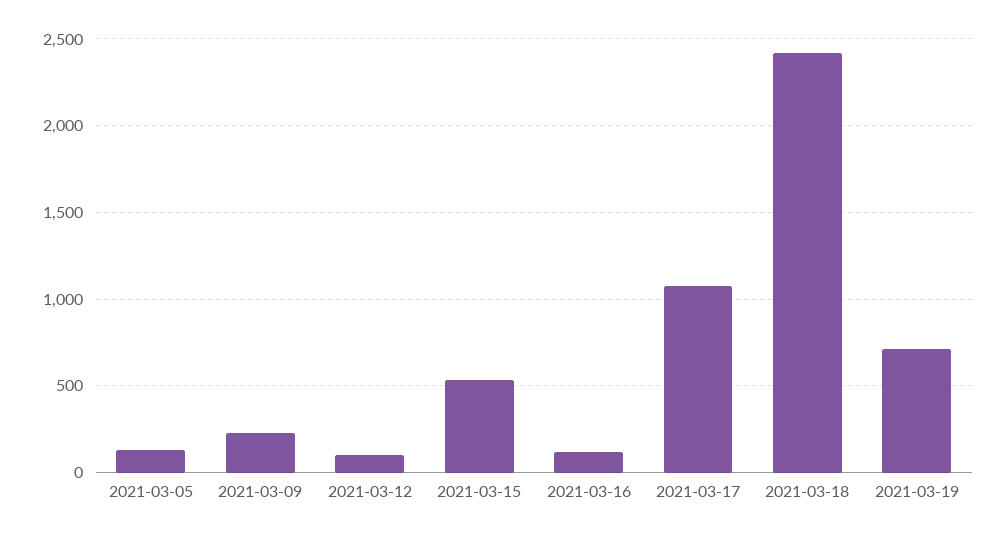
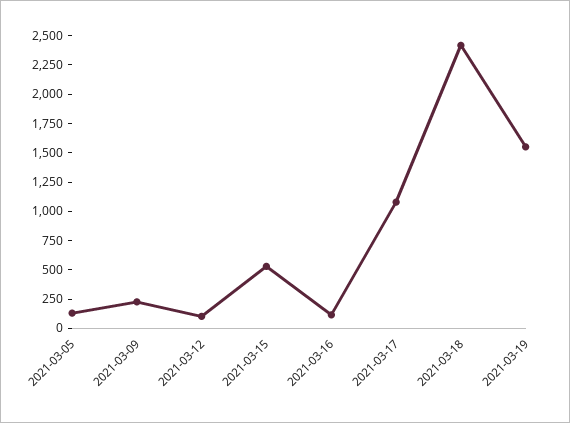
  {
    "2021-03-05": 150,
    "2021-03-09": 250,
    "2021-03-12": 100,
    "2021-03-15": 550,
    "2021-03-16": 100,
    "2021-03-17": 1100,
    "2021-03-18": 2400,
-   "2021-03-19": 700
+   "2021-03-19": 1500
  }

